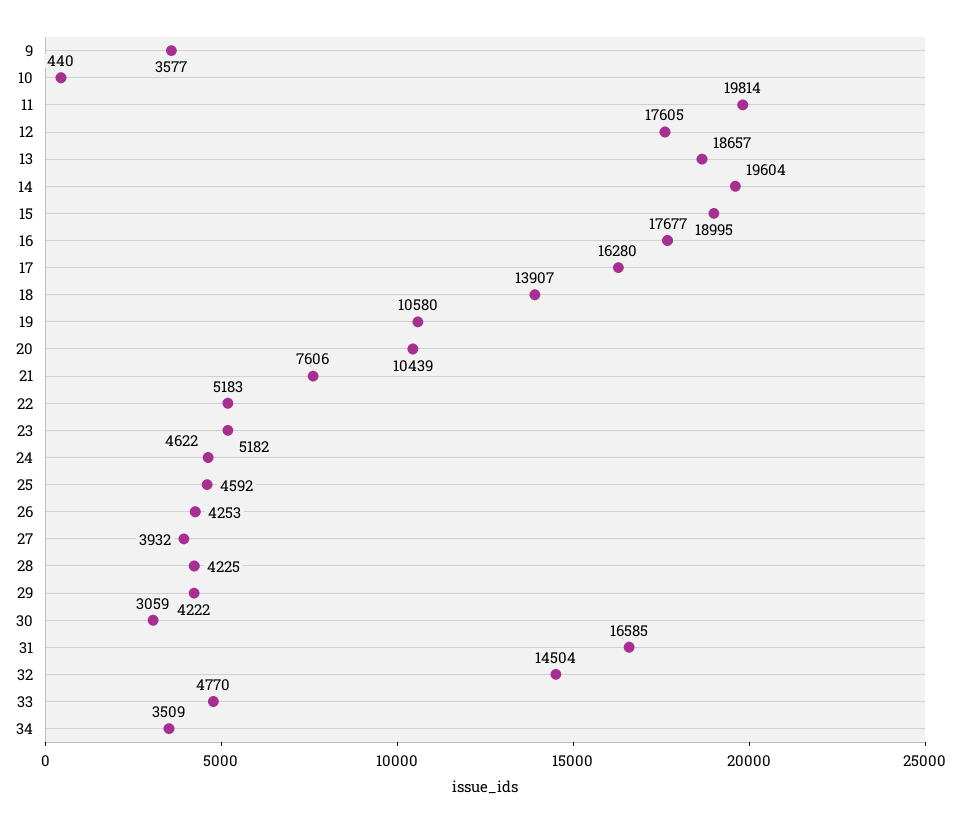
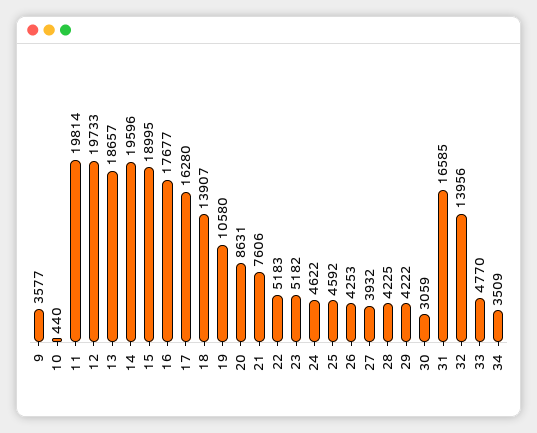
  {
    "9": 3577,
    "10": 440,
    "11": 19814,
-   "12": 17605,
+   "12": 19733,
    "13": 18657,
-   "14": 19604,
+   "14": 19596,
    "15": 18995,
    "16": 17677,
    "17": 16280,
    "18": 13907,
    "19": 10580,
-   "20": 10439,
+   "20": 8631,
    "21": 7606,
    "22": 5183,
    "23": 5182,
    "24": 4622,
    "25": 4592,
    "26": 4253,
    "27": 3932,
    "28": 4225,
    "29": 4222,
    "30": 3059,
    "31": 16585,
-   "32": 14504,
+   "32": 13956,
    "33": 4770,
    "34": 3509
  }

